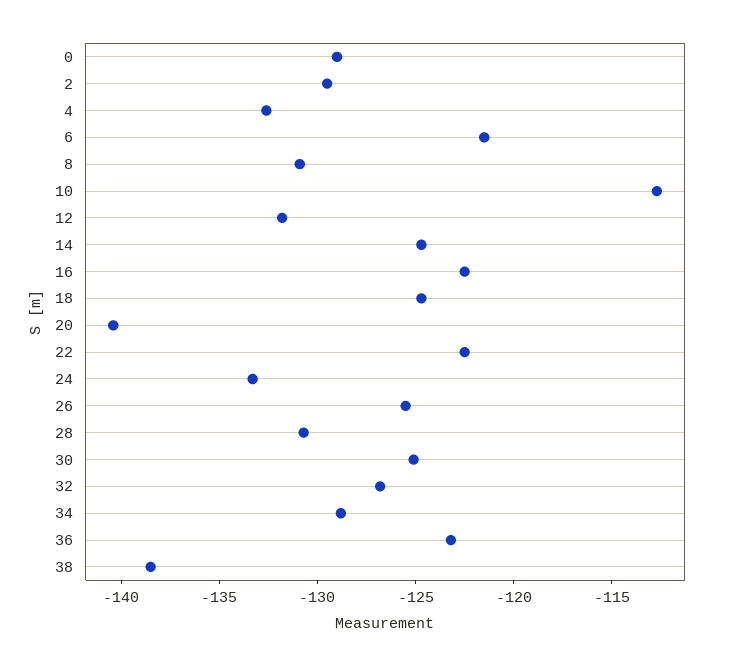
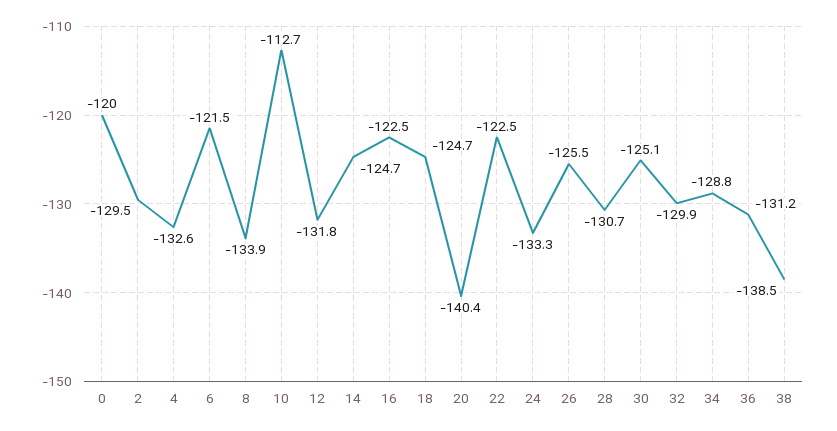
  {
-   "0": -129,
+   "0": -120,
    "2": -129.5,
    "4": -132.6,
    "6": -121.5,
-   "8": -131,
+   "8": -133.9,
    "10": -112.7,
    "12": -131.8,
    "14": -124.7,
    "16": -122.5,
    "18": -124.7,
    "20": -140.4,
    "22": -122.5,
    "24": -133.3,
    "26": -125.5,
    "28": -130.7,
    "30": -125.1,
-   "32": -127,
+   "32": -129.9,
    "34": -128.8,
-   "36": -123,
+   "36": -131.2,
    "38": -138.5
  }

